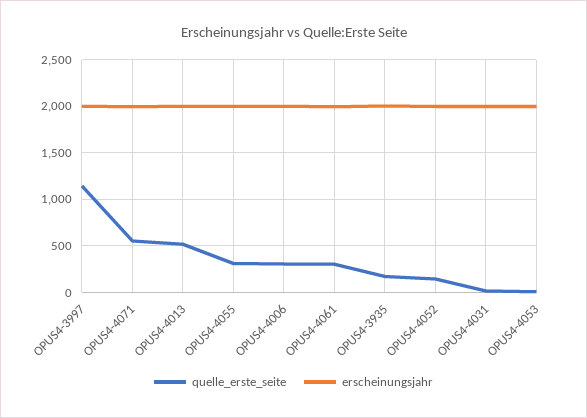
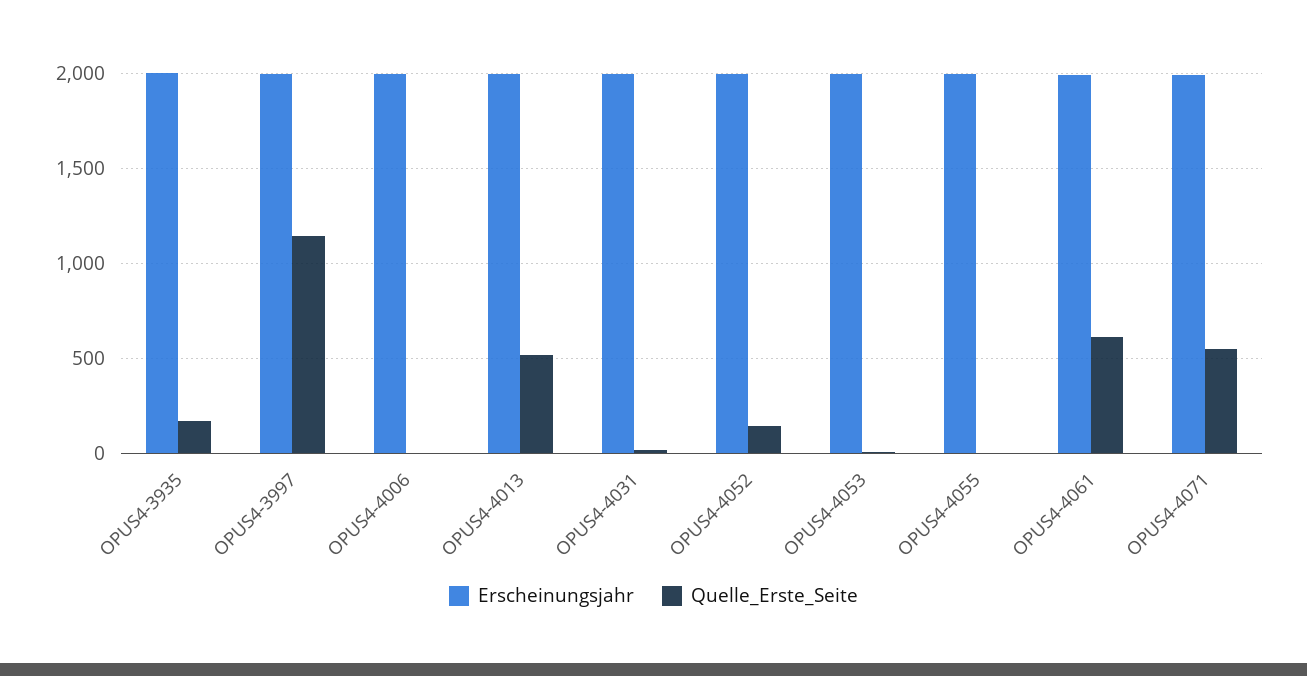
  {
    "quelle_erste_seite": {
      "OPUS4-3997": 1150,
      "OPUS4-4071": 550,
      "OPUS4-4013": 500,
-     "OPUS4-4055": 300,
+     "OPUS4-4055": 0,
-     "OPUS4-4006": 300,
+     "OPUS4-4006": 0,
-     "OPUS4-4061": 300,
+     "OPUS4-4061": 600,
      "OPUS4-3935": 150,
      "OPUS4-4052": 150,
      "OPUS4-4031": 0,
      "OPUS4-4053": 0
    },
    "erscheinungsjahr": {
      "OPUS4-3997": 2000,
      "OPUS4-4071": 2000,
      "OPUS4-4013": 2000,
      "OPUS4-4055": 2000,
      "OPUS4-4006": 2000,
      "OPUS4-4061": 2000,
      "OPUS4-3935": 2000,
      "OPUS4-4052": 2000,
      "OPUS4-4031": 2000,
      "OPUS4-4053": 2000
    }
  }

